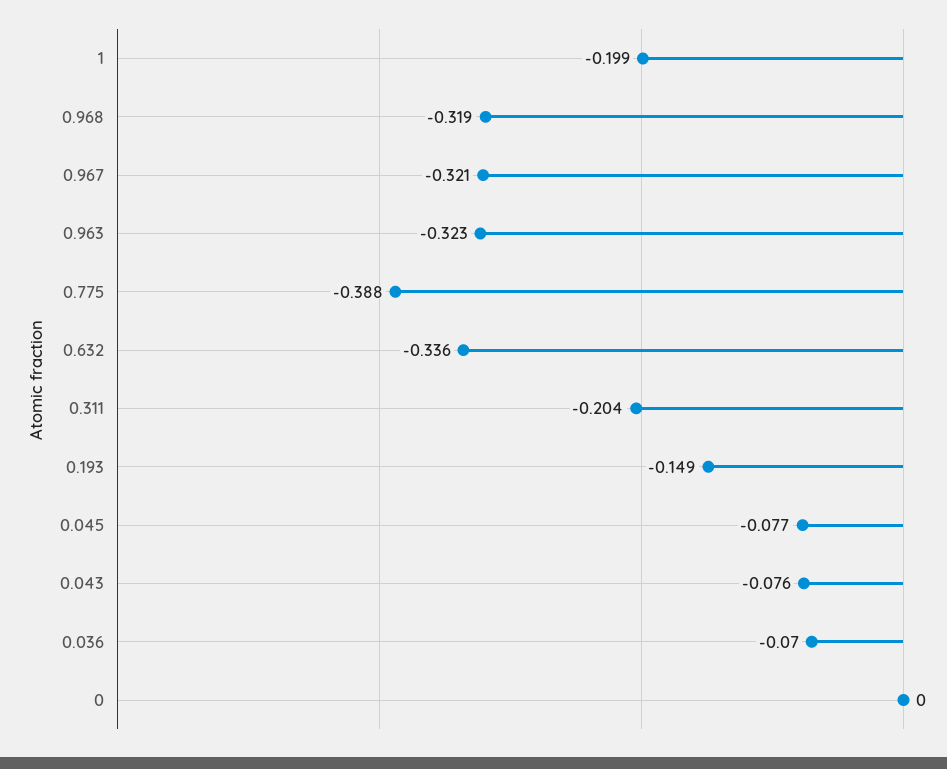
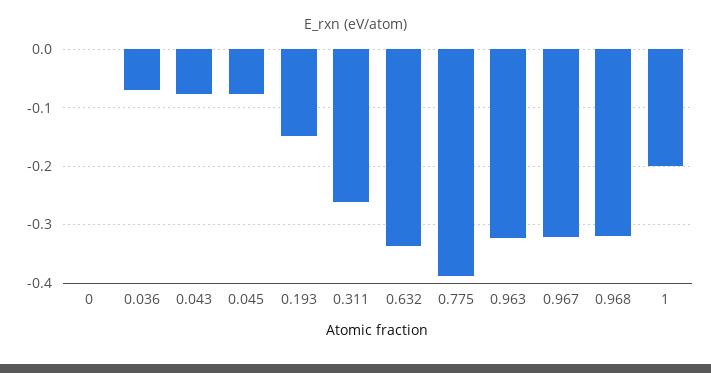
  {
    "1": -0.199,
    "0.968": -0.319,
    "0.967": -0.321,
    "0.963": -0.323,
    "0.775": -0.388,
    "0.632": -0.336,
-   "0.311": -0.204,
+   "0.311": -0.26,
    "0.193": -0.149,
    "0.045": -0.077,
    "0.043": -0.076,
    "0.036": -0.07,
    "0": 0
  }

